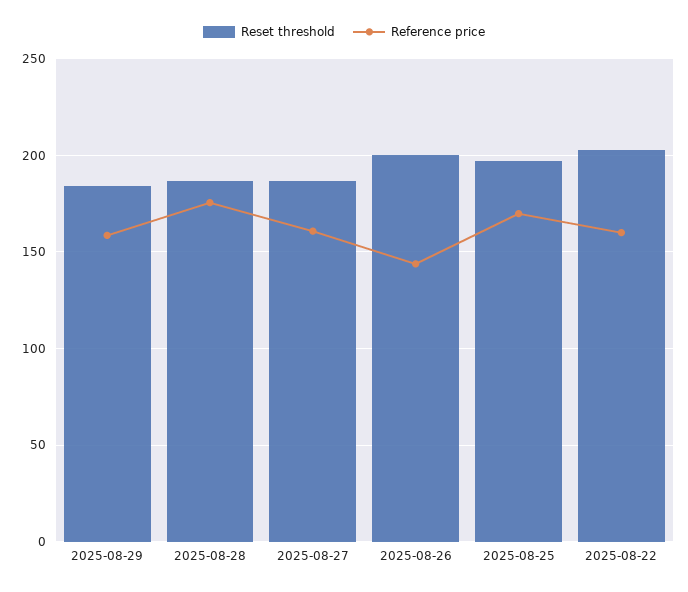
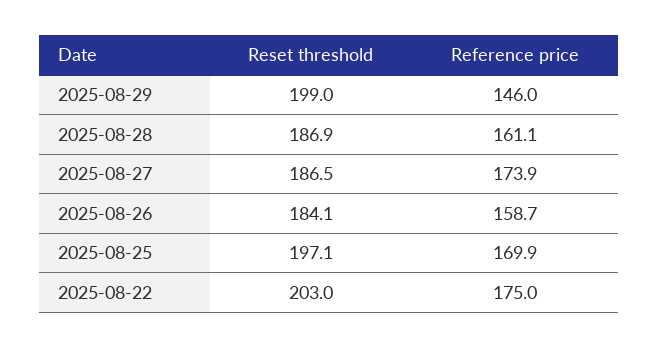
  {
    "Reset threshold": {
-     "2025-08-29": 185,
+     "2025-08-29": 199,
      "2025-08-28": 186.9,
      "2025-08-27": 186.5,
-     "2025-08-26": 200,
+     "2025-08-26": 184.1,
      "2025-08-25": 197.1,
      "2025-08-22": 203
    },
    "Reference price": {
-     "2025-08-29": 160,
+     "2025-08-29": 146,
-     "2025-08-28": 175,
+     "2025-08-28": 161.1,
-     "2025-08-27": 160,
+     "2025-08-27": 173.9,
-     "2025-08-26": 145,
+     "2025-08-26": 158.7,
      "2025-08-25": 169.9,
-     "2025-08-22": 160
+     "2025-08-22": 175
    }
  }

